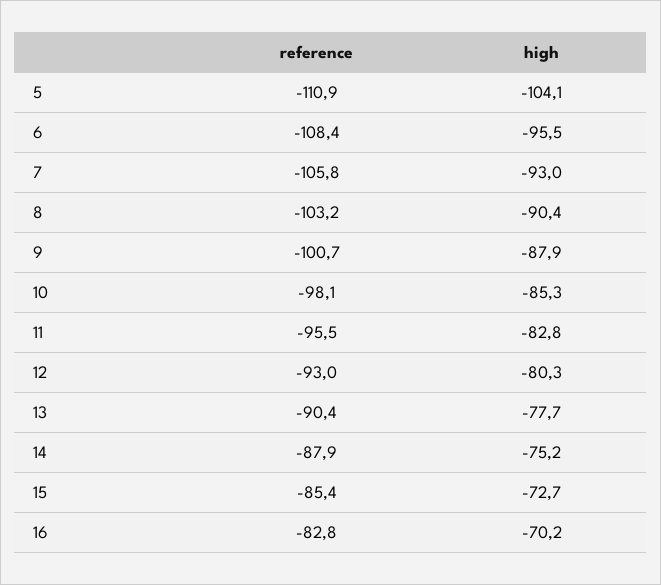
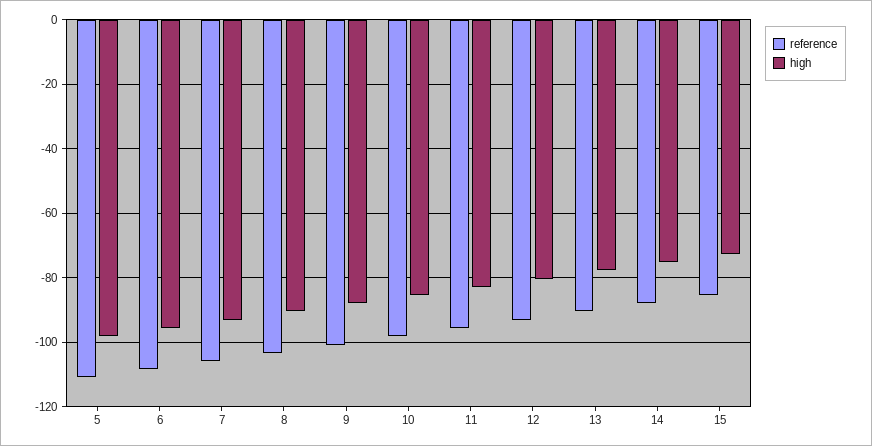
  {
    "reference": {
      "5": -110.9,
      "6": -108.4,
      "7": -105.8,
      "8": -103.2,
      "9": -100.7,
      "10": -98.1,
      "11": -95.5,
      "12": -93,
      "13": -90.4,
      "14": -87.9,
-     "15": -85.4,
+     "15": -85.4
-     "16": -82.8
    },
    "high": {
-     "5": -104.1,
+     "5": -98,
      "6": -95.5,
      "7": -93,
      "8": -90.4,
      "9": -87.9,
      "10": -85.3,
      "11": -82.8,
      "12": -80.3,
      "13": -77.7,
      "14": -75.2,
-     "15": -72.7,
+     "15": -72.7
-     "16": -70.2
    }
  }

